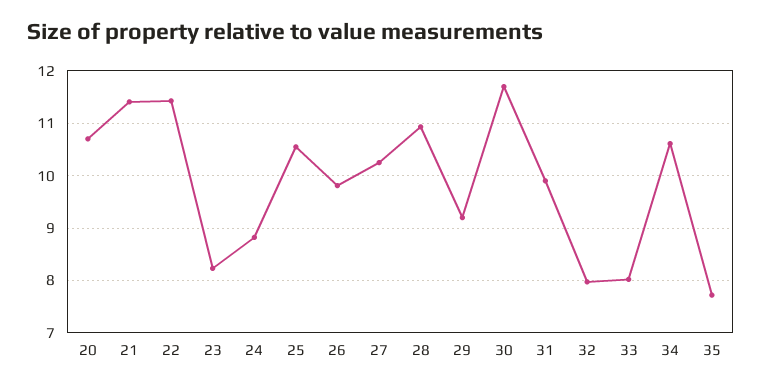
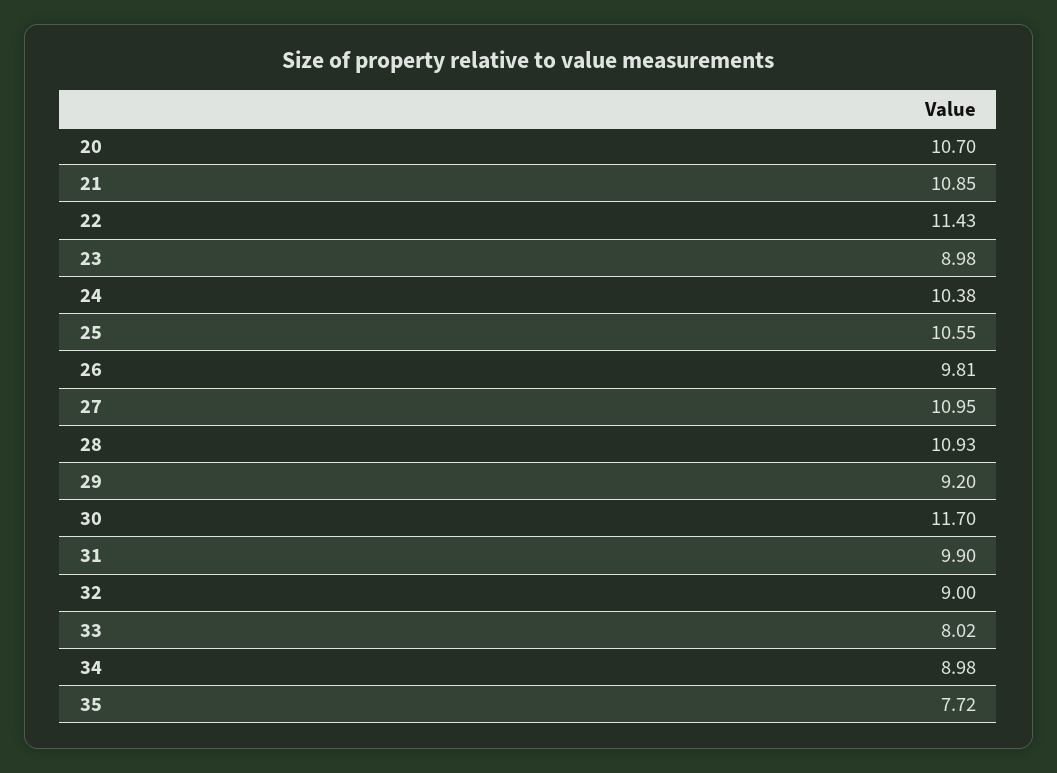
  {
    "20": 10.7,
-   "21": 11.4,
+   "21": 10.85,
    "22": 11.43,
-   "23": 8.2,
+   "23": 8.98,
-   "24": 8.8,
+   "24": 10.38,
    "25": 10.55,
    "26": 9.81,
-   "27": 10.2,
+   "27": 10.95,
    "28": 10.93,
    "29": 9.2,
    "30": 11.7,
    "31": 9.9,
-   "32": 8,
+   "32": 9,
    "33": 8.02,
-   "34": 10.6,
+   "34": 8.98,
    "35": 7.72
  }

